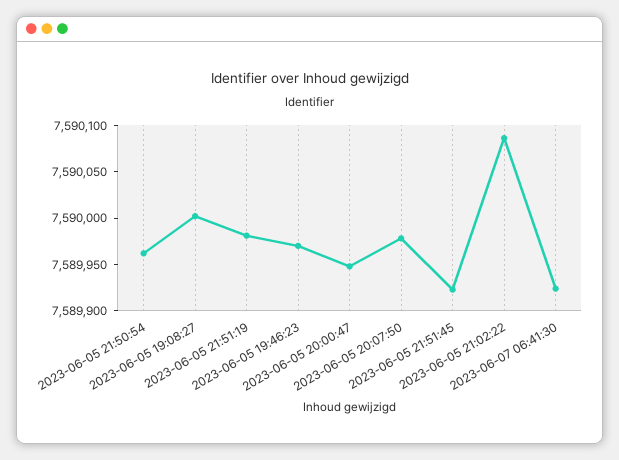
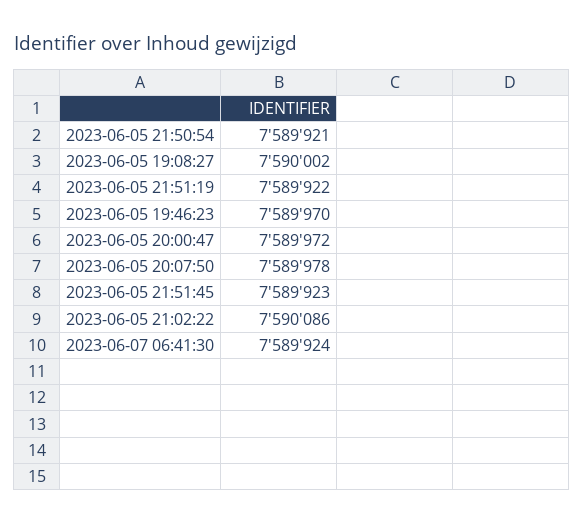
  {
-   "2023-06-05 21:50:54": 7589960,
+   "2023-06-05 21:50:54": 7589921,
    "2023-06-05 19:08:27": 7590002,
-   "2023-06-05 21:51:19": 7589980,
+   "2023-06-05 21:51:19": 7589922,
    "2023-06-05 19:46:23": 7589970,
-   "2023-06-05 20:00:47": 7589950,
+   "2023-06-05 20:00:47": 7589972,
    "2023-06-05 20:07:50": 7589978,
    "2023-06-05 21:51:45": 7589923,
    "2023-06-05 21:02:22": 7590086,
    "2023-06-07 06:41:30": 7589924
  }

